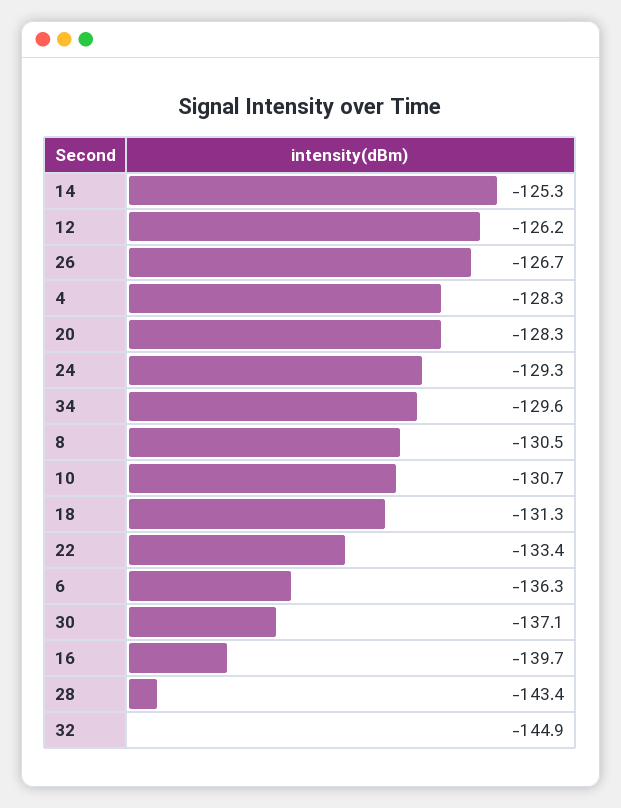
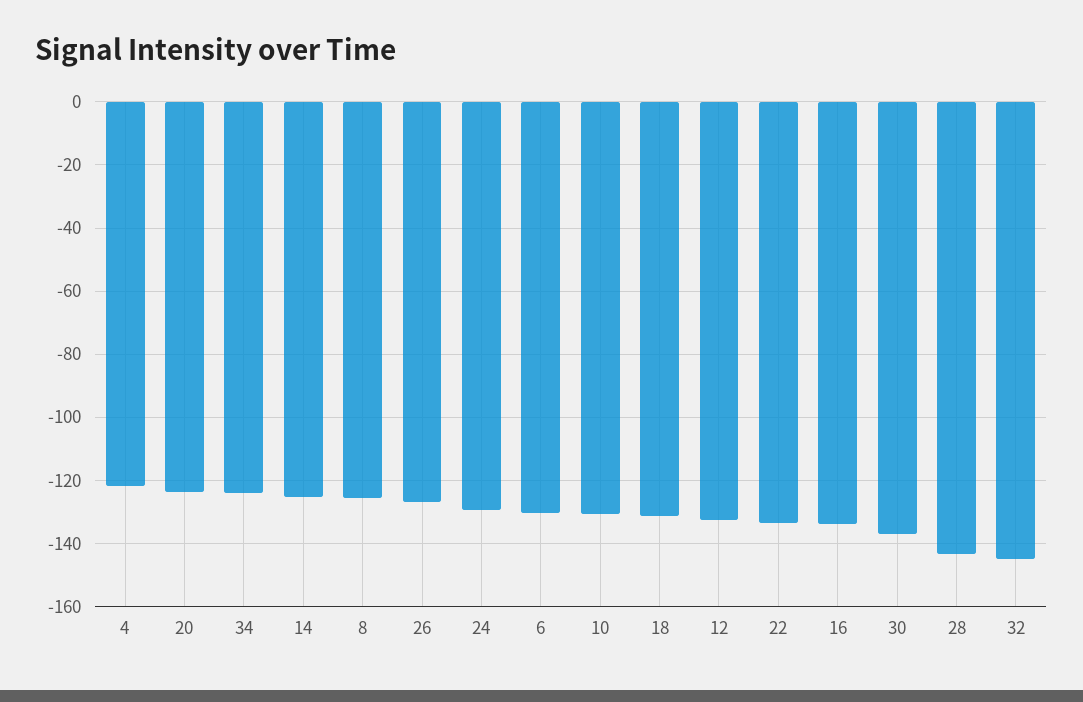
  {
    "14": -125.3,
-   "12": -126.2,
+   "12": -132,
    "26": -126.7,
-   "4": -128.3,
+   "4": -122,
-   "20": -128.3,
+   "20": -124,
    "24": -129.3,
-   "34": -129.6,
+   "34": -124,
-   "8": -130.5,
+   "8": -126,
    "10": -130.7,
    "18": -131.3,
    "22": -133.4,
-   "6": -136.3,
+   "6": -130,
    "30": -137.1,
-   "16": -139.7,
+   "16": -134,
    "28": -143.4,
    "32": -144.9
  }

